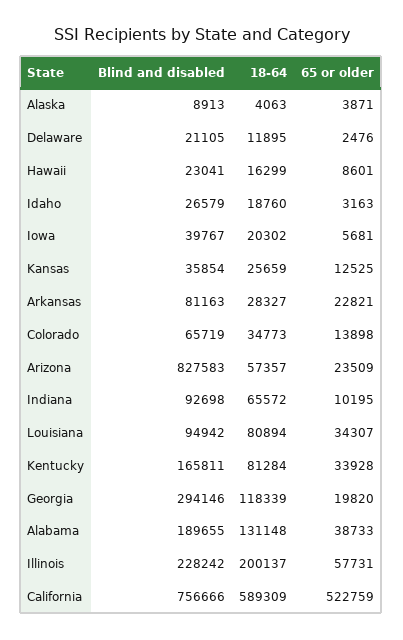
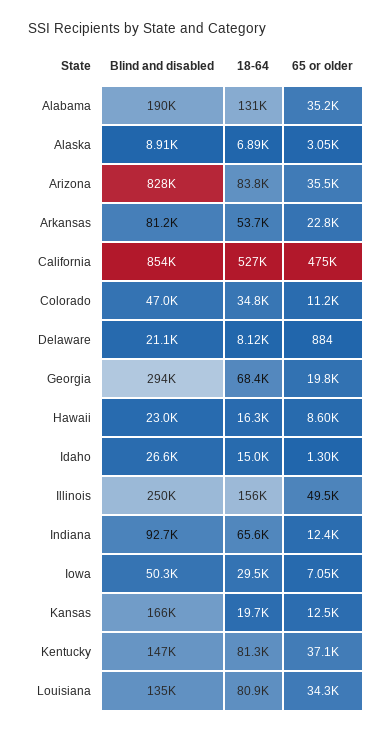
  {
    "Blind and disabled": {
      "Alaska": 8913,
      "Delaware": 21105,
      "Hawaii": 23041,
      "Idaho": 26579,
-     "Iowa": 39767,
+     "Iowa": 50300,
-     "Kansas": 35854,
+     "Kansas": 166000,
      "Arkansas": 81163,
-     "Colorado": 65719,
+     "Colorado": 47000,
      "Arizona": 827583,
      "Indiana": 92698,
-     "Louisiana": 94942,
+     "Louisiana": 135000,
-     "Kentucky": 165811,
+     "Kentucky": 147000,
      "Georgia": 294146,
      "Alabama": 189655,
-     "Illinois": 228242,
+     "Illinois": 250000,
-     "California": 756666
+     "California": 854000
    },
    "18-64": {
-     "Alaska": 4063,
+     "Alaska": 6890,
-     "Delaware": 11895,
+     "Delaware": 8120,
      "Hawaii": 16299,
-     "Idaho": 18760,
+     "Idaho": 15000,
-     "Iowa": 20302,
+     "Iowa": 29500,
-     "Kansas": 25659,
+     "Kansas": 19700,
-     "Arkansas": 28327,
+     "Arkansas": 53700,
      "Colorado": 34773,
-     "Arizona": 57357,
+     "Arizona": 83800,
      "Indiana": 65572,
      "Louisiana": 80894,
      "Kentucky": 81284,
-     "Georgia": 118339,
+     "Georgia": 68400,
      "Alabama": 131148,
-     "Illinois": 200137,
+     "Illinois": 156000,
-     "California": 589309
+     "California": 527000
    },
    "65 or older": {
-     "Alaska": 3871,
+     "Alaska": 3050,
-     "Delaware": 2476,
+     "Delaware": 884,
      "Hawaii": 8601,
-     "Idaho": 3163,
+     "Idaho": 1300,
-     "Iowa": 5681,
+     "Iowa": 7050,
      "Kansas": 12525,
      "Arkansas": 22821,
-     "Colorado": 13898,
+     "Colorado": 11200,
-     "Arizona": 23509,
+     "Arizona": 35500,
-     "Indiana": 10195,
+     "Indiana": 12400,
      "Louisiana": 34307,
-     "Kentucky": 33928,
+     "Kentucky": 37100,
      "Georgia": 19820,
-     "Alabama": 38733,
+     "Alabama": 35200,
-     "Illinois": 57731,
+     "Illinois": 49500,
-     "California": 522759
+     "California": 475000
    }
  }

